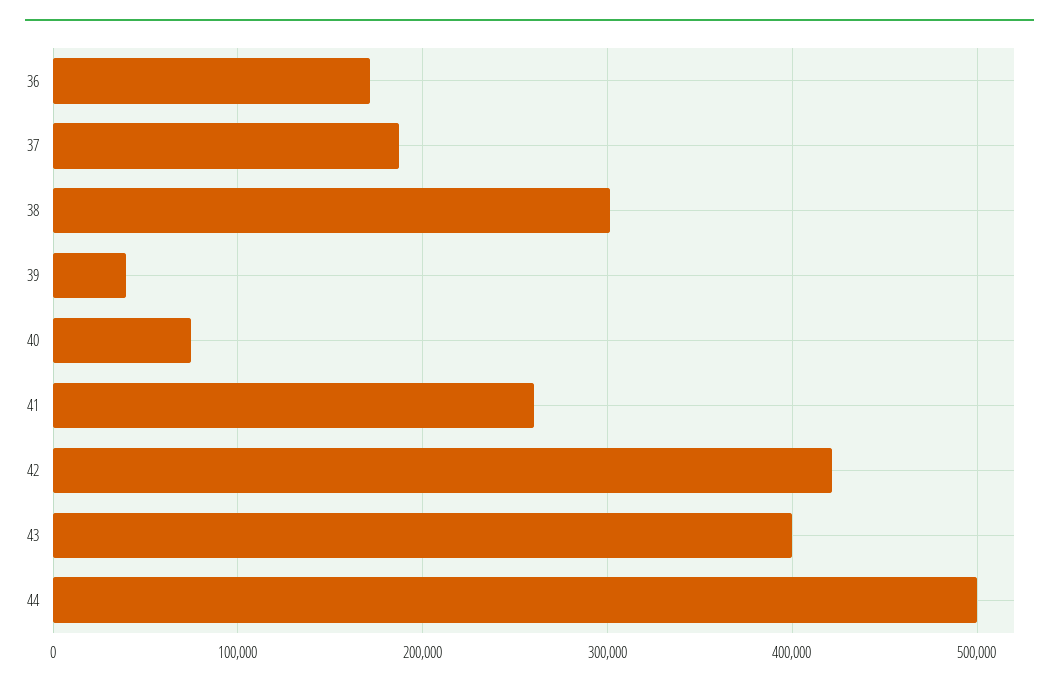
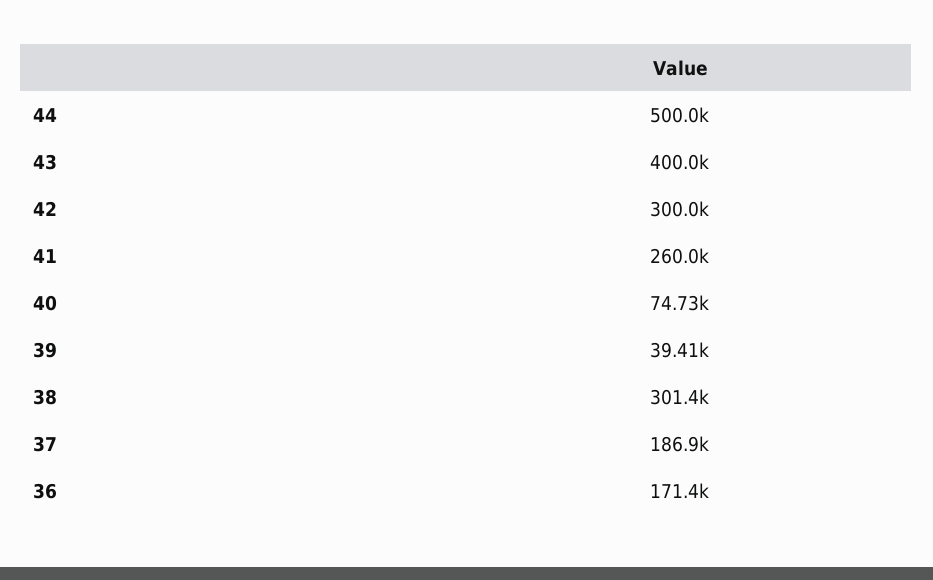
  {
    "36": 171400,
    "37": 186900,
    "38": 301400,
    "39": 39410,
    "40": 74730,
    "41": 260000,
-   "42": 420000,
+   "42": 300000,
    "43": 400000,
    "44": 500000
  }

